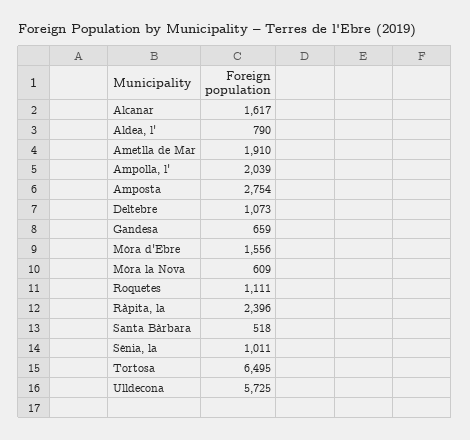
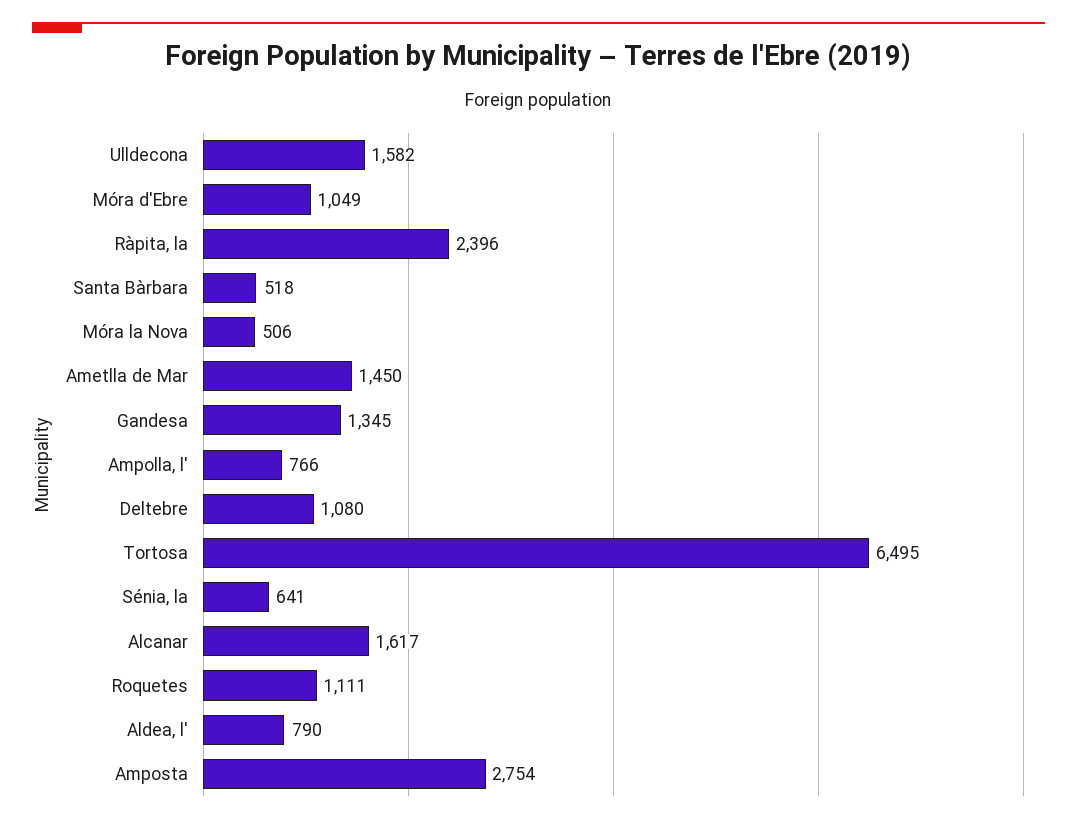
  {
    "Alcanar": 1617,
    "Aldea, l'": 790,
-   "Ametlla de Mar": 1910,
+   "Ametlla de Mar": 1450,
-   "Ampolla, l'": 2039,
+   "Ampolla, l'": 766,
    "Amposta": 2754,
-   "Deltebre": 1073,
+   "Deltebre": 1080,
-   "Gandesa": 659,
+   "Gandesa": 1345,
-   "Móra d'Ebre": 1556,
+   "Móra d'Ebre": 1049,
-   "Móra la Nova": 609,
+   "Móra la Nova": 506,
    "Roquetes": 1111,
    "Ràpita, la": 2396,
    "Santa Bàrbara": 518,
-   "Sénia, la": 1011,
+   "Sénia, la": 641,
    "Tortosa": 6495,
-   "Ulldecona": 5725
+   "Ulldecona": 1582
  }

